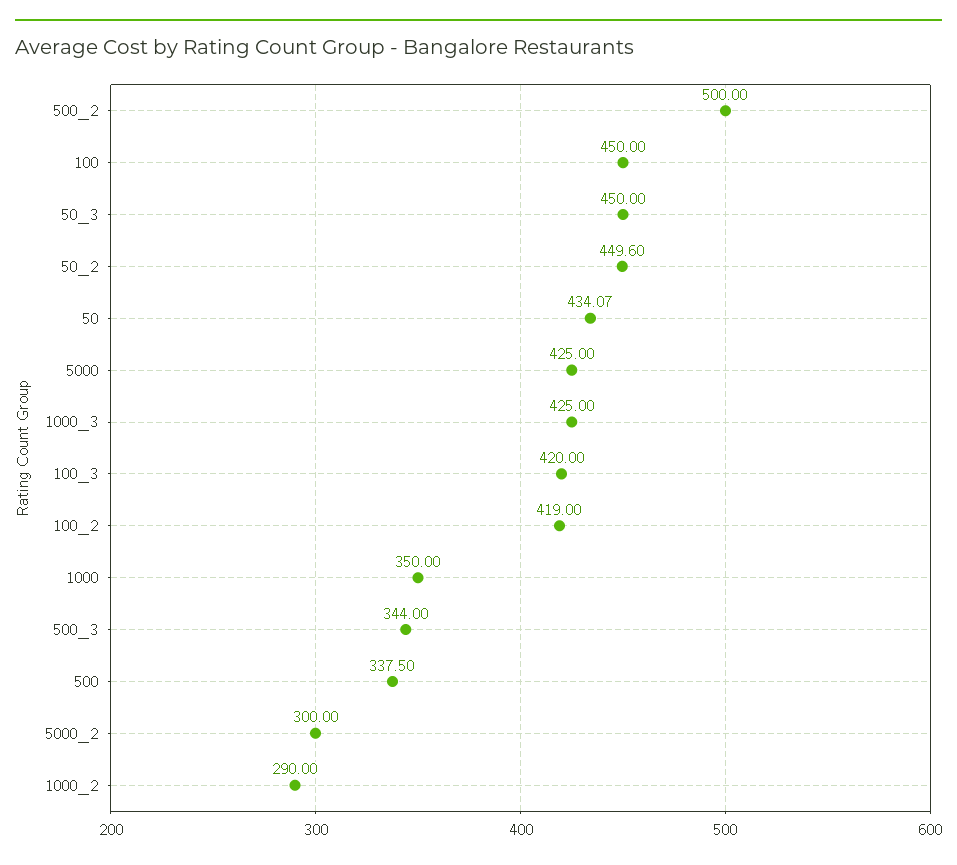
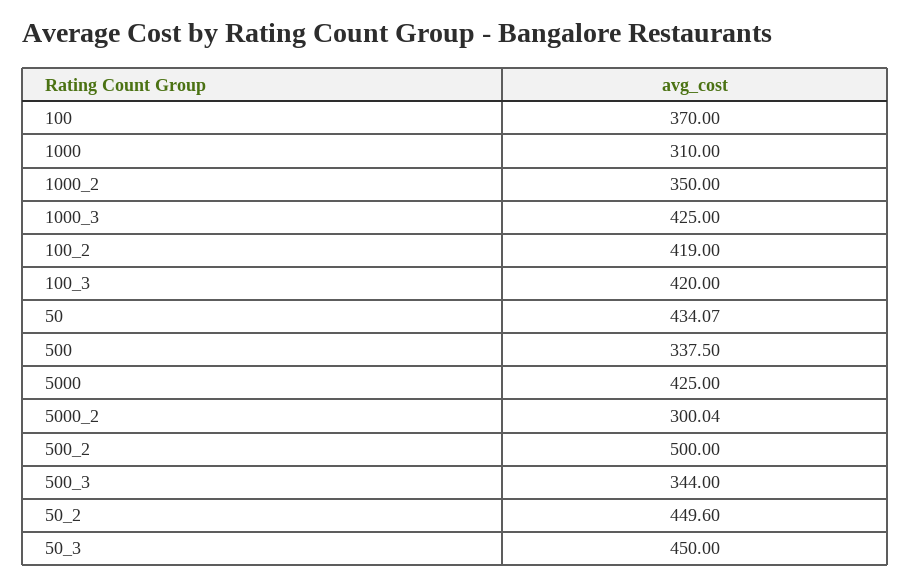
  {
    "500_2": 500,
-   "100": 450,
+   "100": 370,
    "50_3": 450,
    "50_2": 449.6,
    "50": 434.07,
    "5000": 425,
    "1000_3": 425,
    "100_3": 420,
    "100_2": 419,
-   "1000": 350,
+   "1000": 310,
    "500_3": 344,
    "500": 337.5,
-   "5000_2": 300,
+   "5000_2": 300.04,
-   "1000_2": 290
+   "1000_2": 350
  }

